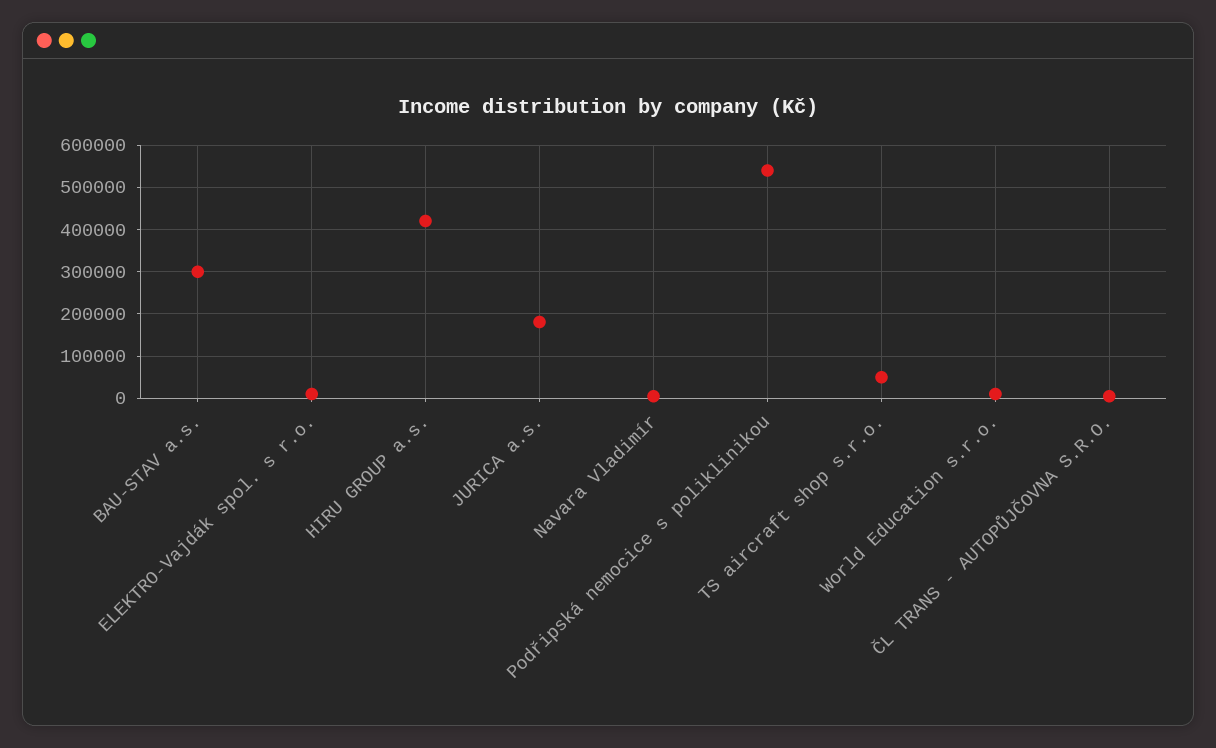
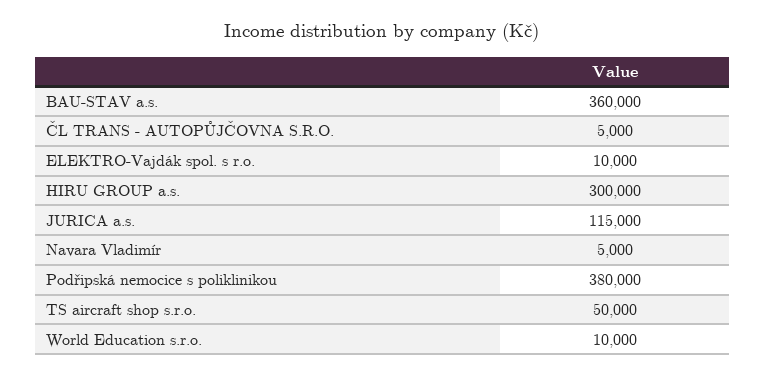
  {
-   "BAU-STAV a.s.": 300000,
+   "BAU-STAV a.s.": 360000,
    "ELEKTRO-Vajdák spol. s r.o.": 10000,
-   "HIRU GROUP a.s.": 420000,
+   "HIRU GROUP a.s.": 300000,
-   "JURICA a.s.": 180000,
+   "JURICA a.s.": 115000,
    "Navara Vladimír": 5000,
-   "Podřipská nemocice s poliklinikou": 540000,
+   "Podřipská nemocice s poliklinikou": 380000,
    "TS aircraft shop s.r.o.": 50000,
    "World Education s.r.o.": 10000,
    "ČL TRANS - AUTOPŮJČOVNA S.R.O.": 5000
  }

